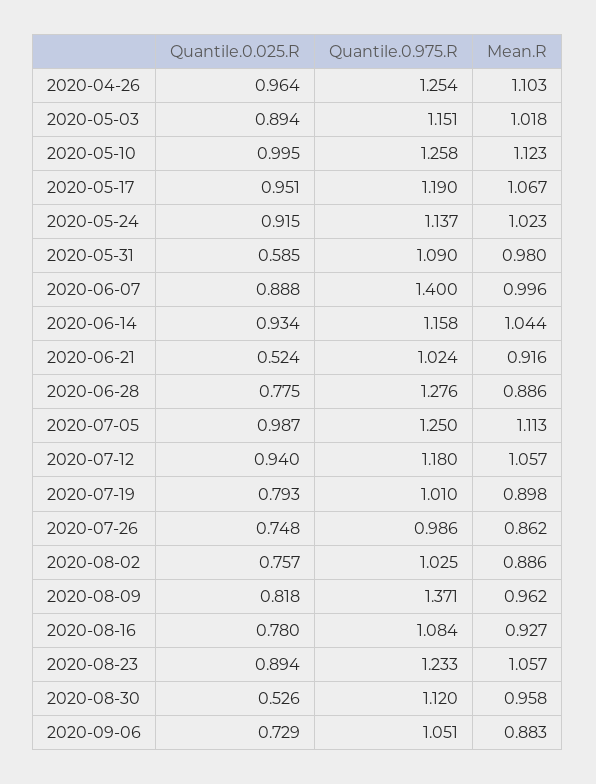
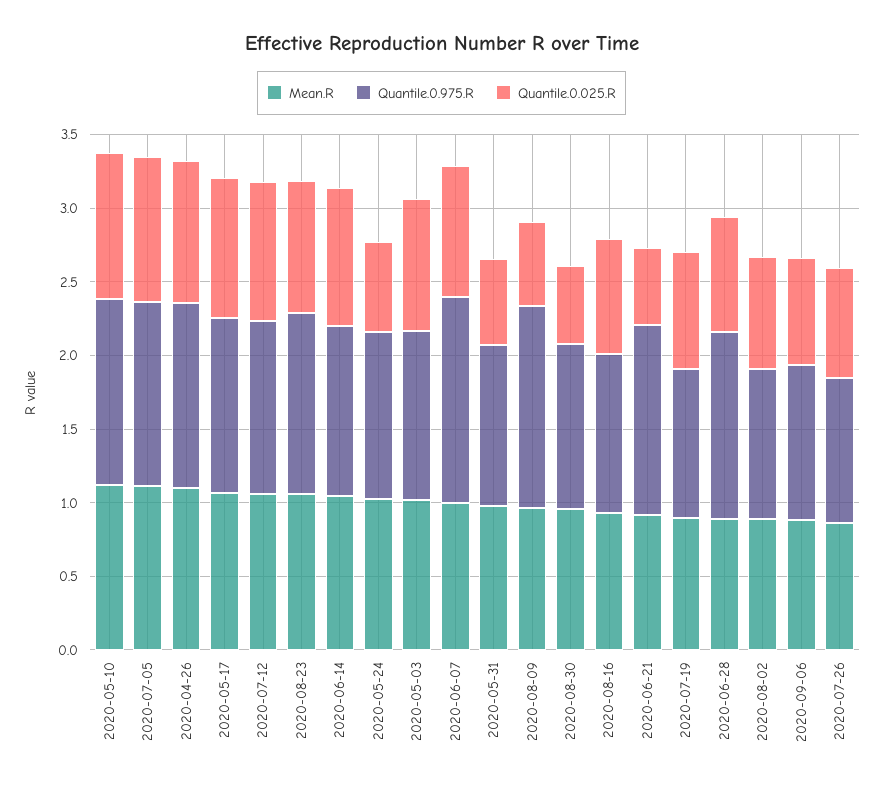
  {
    "Quantile.0.025.R": {
      "2020-04-26": 0.964,
      "2020-05-03": 0.894,
      "2020-05-10": 0.995,
      "2020-05-17": 0.951,
-     "2020-05-24": 0.915,
+     "2020-05-24": 0.6,
      "2020-05-31": 0.585,
      "2020-06-07": 0.888,
      "2020-06-14": 0.934,
      "2020-06-21": 0.524,
      "2020-06-28": 0.775,
      "2020-07-05": 0.987,
      "2020-07-12": 0.94,
      "2020-07-19": 0.793,
      "2020-07-26": 0.748,
      "2020-08-02": 0.757,
-     "2020-08-09": 0.818,
+     "2020-08-09": 0.6,
      "2020-08-16": 0.78,
      "2020-08-23": 0.894,
      "2020-08-30": 0.526,
      "2020-09-06": 0.729
    },
    "Quantile.0.975.R": {
      "2020-04-26": 1.254,
      "2020-05-03": 1.151,
      "2020-05-10": 1.258,
      "2020-05-17": 1.19,
      "2020-05-24": 1.137,
      "2020-05-31": 1.09,
      "2020-06-07": 1.4,
      "2020-06-14": 1.158,
-     "2020-06-21": 1.024,
+     "2020-06-21": 1.3,
      "2020-06-28": 1.276,
      "2020-07-05": 1.25,
      "2020-07-12": 1.18,
      "2020-07-19": 1.01,
      "2020-07-26": 0.986,
      "2020-08-02": 1.025,
      "2020-08-09": 1.371,
      "2020-08-16": 1.084,
      "2020-08-23": 1.233,
      "2020-08-30": 1.12,
      "2020-09-06": 1.051
    },
    "Mean.R": {
      "2020-04-26": 1.103,
      "2020-05-03": 1.018,
      "2020-05-10": 1.123,
      "2020-05-17": 1.067,
      "2020-05-24": 1.023,
      "2020-05-31": 0.98,
      "2020-06-07": 0.996,
      "2020-06-14": 1.044,
      "2020-06-21": 0.916,
      "2020-06-28": 0.886,
      "2020-07-05": 1.113,
      "2020-07-12": 1.057,
      "2020-07-19": 0.898,
      "2020-07-26": 0.862,
      "2020-08-02": 0.886,
      "2020-08-09": 0.962,
      "2020-08-16": 0.927,
      "2020-08-23": 1.057,
      "2020-08-30": 0.958,
      "2020-09-06": 0.883
    }
  }

